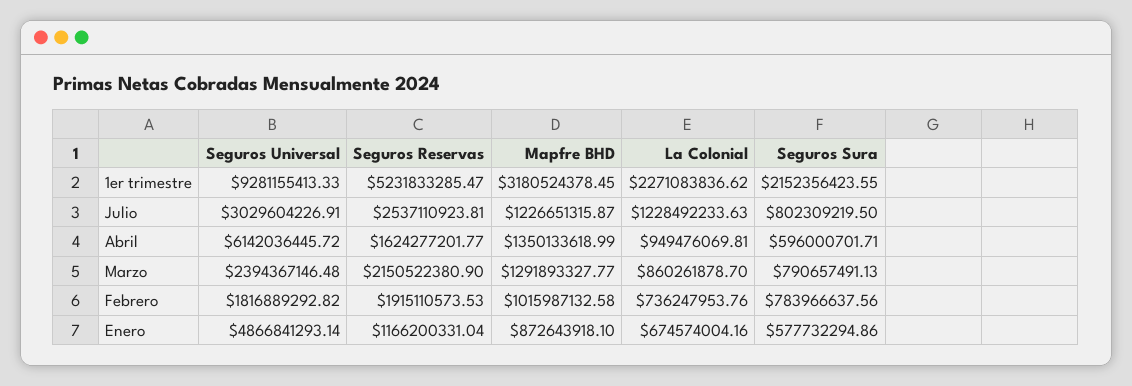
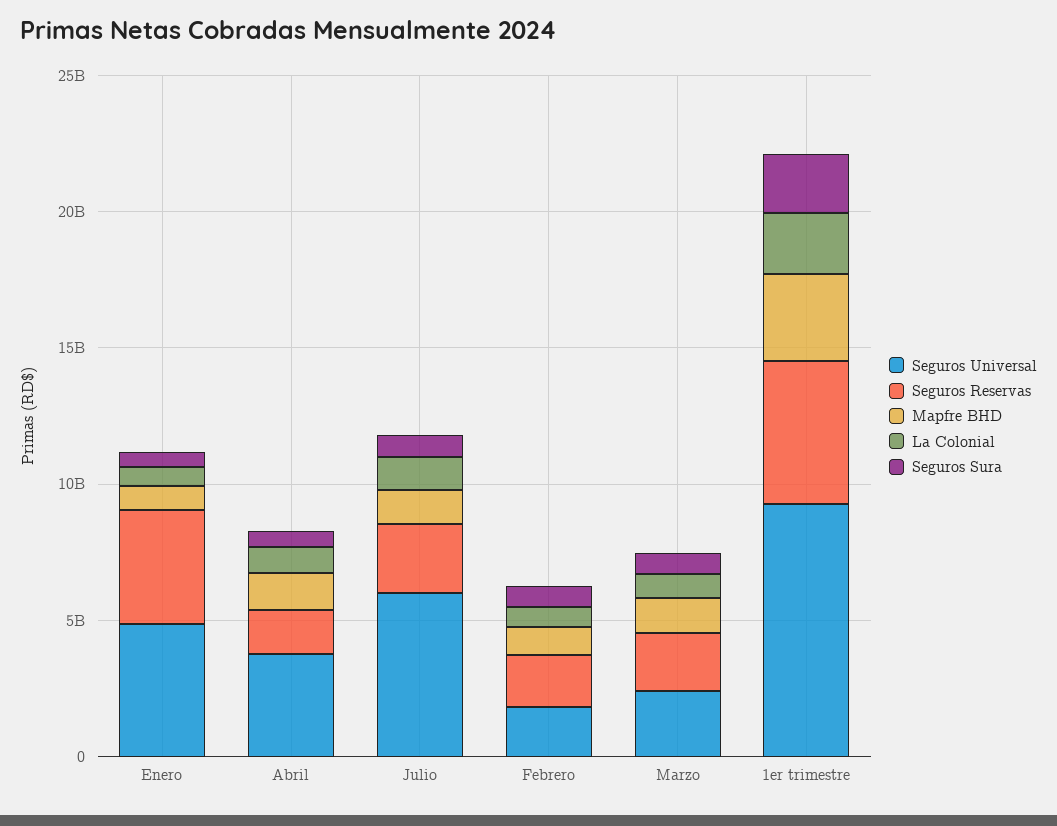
  {
    "Seguros Universal": {
      "1er trimestre": 9281155413.33,
-     "Julio": 3029604226.91,
+     "Julio": 6000000000,
-     "Abril": 6142036445.72,
+     "Abril": 4000000000,
      "Marzo": 2394367146.48,
      "Febrero": 1816889292.82,
      "Enero": 4866841293.14
    },
    "Seguros Reservas": {
      "1er trimestre": 5231833285.47,
      "Julio": 2537110923.81,
      "Abril": 1624277201.77,
      "Marzo": 2150522380.9,
      "Febrero": 1915110573.53,
-     "Enero": 1166200331.04
+     "Enero": 4000000000
    },
    "Mapfre BHD": {
      "1er trimestre": 3180524378.45,
      "Julio": 1226651315.87,
      "Abril": 1350133618.99,
      "Marzo": 1291893327.77,
      "Febrero": 1015987132.58,
      "Enero": 872643918.1
    },
    "La Colonial": {
      "1er trimestre": 2271083836.62,
      "Julio": 1228492233.63,
      "Abril": 949476069.81,
      "Marzo": 860261878.7,
      "Febrero": 736247953.76,
      "Enero": 674574004.16
    },
    "Seguros Sura": {
      "1er trimestre": 2152356423.55,
      "Julio": 802309219.5,
      "Abril": 596000701.71,
      "Marzo": 790657491.13,
      "Febrero": 783966637.56,
      "Enero": 577732294.86
    }
  }

